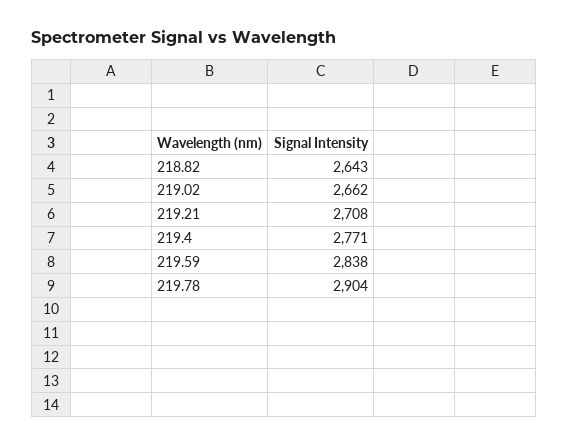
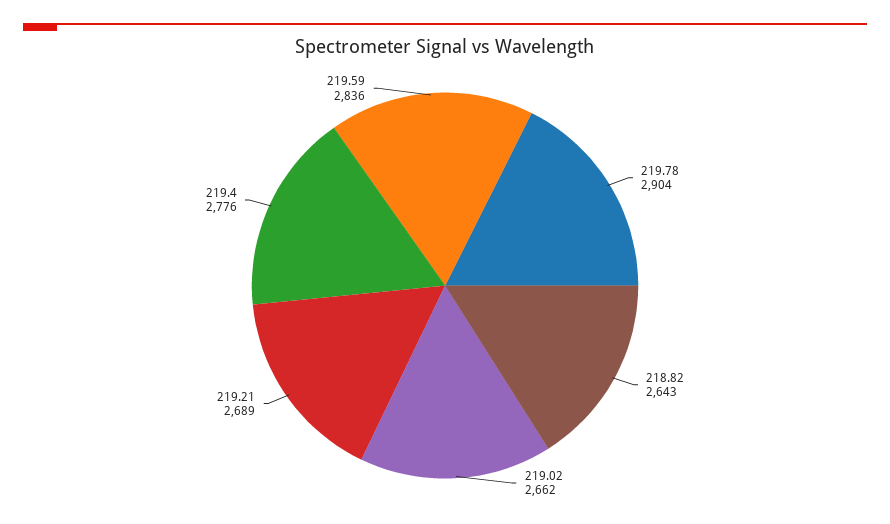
  {
    "218.82": 2643,
    "219.02": 2662,
-   "219.21": 2708,
+   "219.21": 2689,
-   "219.4": 2771,
+   "219.4": 2776,
-   "219.59": 2838,
+   "219.59": 2836,
    "219.78": 2904
  }

